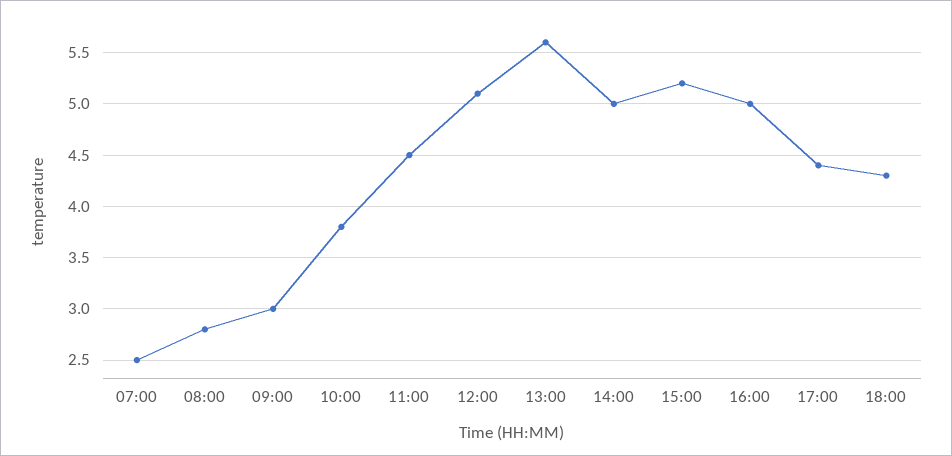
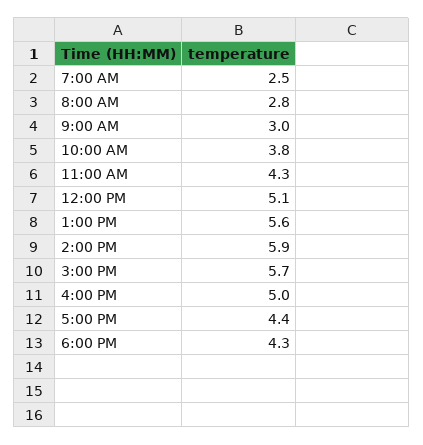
  {
    "07:00": 2.5,
    "08:00": 2.8,
    "09:00": 3,
    "10:00": 3.8,
-   "11:00": 4.5,
+   "11:00": 4.3,
    "12:00": 5.1,
    "13:00": 5.6,
-   "14:00": 5,
+   "14:00": 5.9,
-   "15:00": 5.2,
+   "15:00": 5.7,
    "16:00": 5,
    "17:00": 4.4,
    "18:00": 4.3
  }

